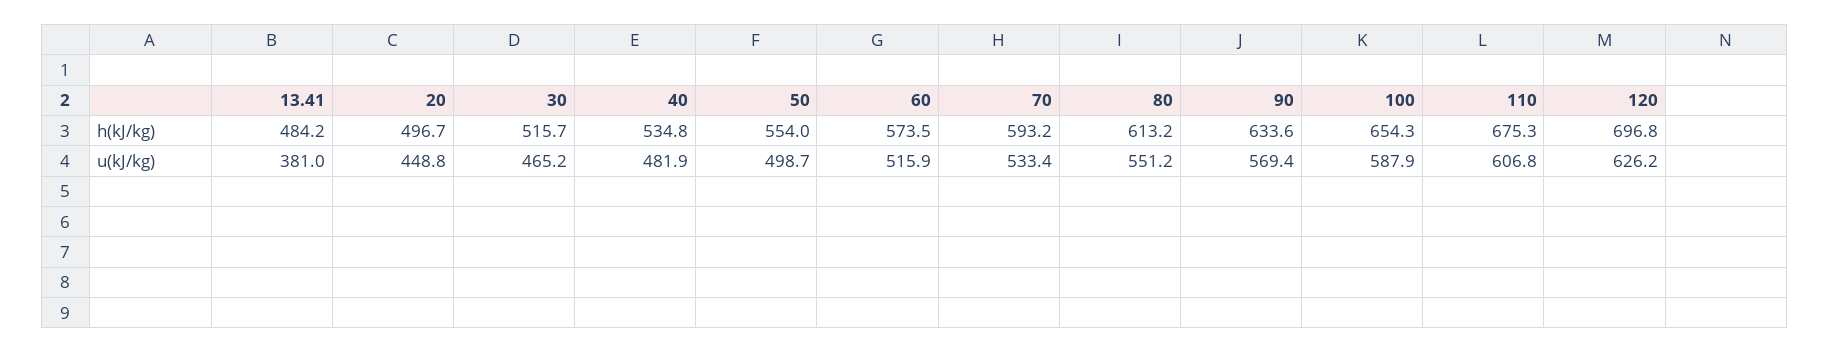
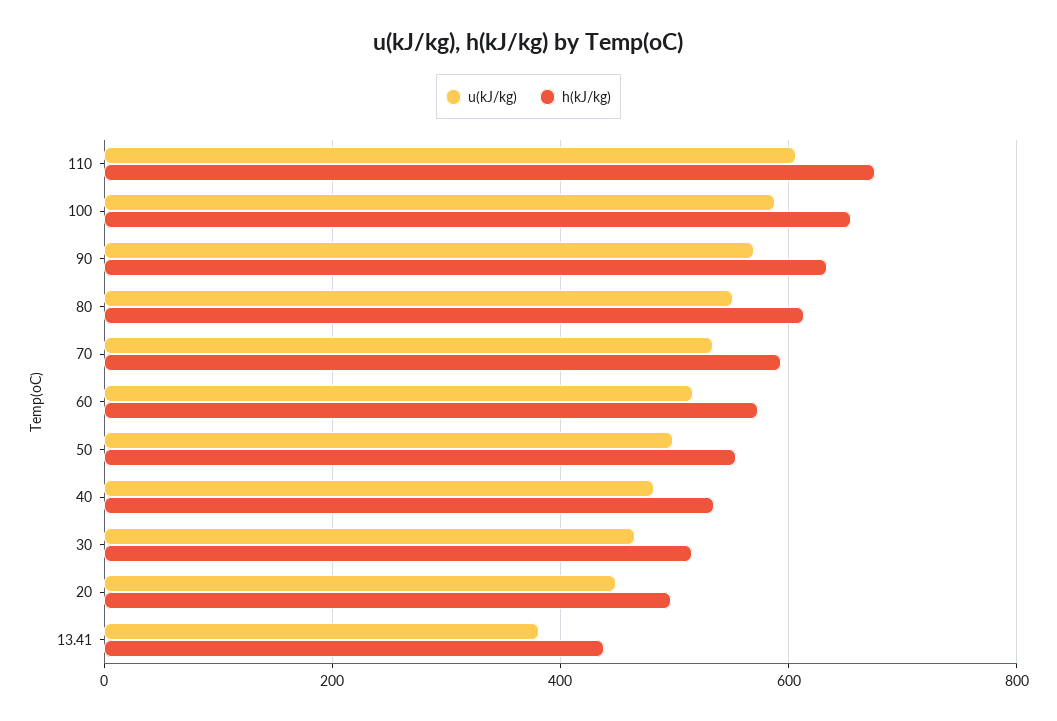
  {
    "h(kJ/kg)": {
-     "13.41": 484.2,
+     "13.41": 440,
      "20": 496.7,
      "30": 515.7,
      "40": 534.8,
      "50": 554,
      "60": 573.5,
      "70": 593.2,
      "80": 613.2,
      "90": 633.6,
      "100": 654.3,
-     "110": 675.3,
+     "110": 675.3
-     "120": 696.8
    },
    "u(kJ/kg)": {
      "13.41": 381,
      "20": 448.8,
      "30": 465.2,
      "40": 481.9,
      "50": 498.7,
      "60": 515.9,
      "70": 533.4,
      "80": 551.2,
      "90": 569.4,
      "100": 587.9,
-     "110": 606.8,
+     "110": 606.8
-     "120": 626.2
    }
  }

